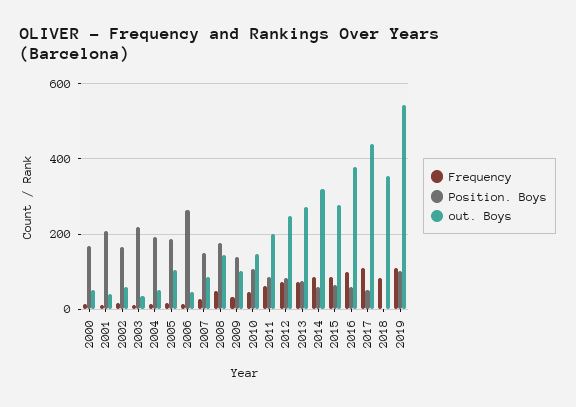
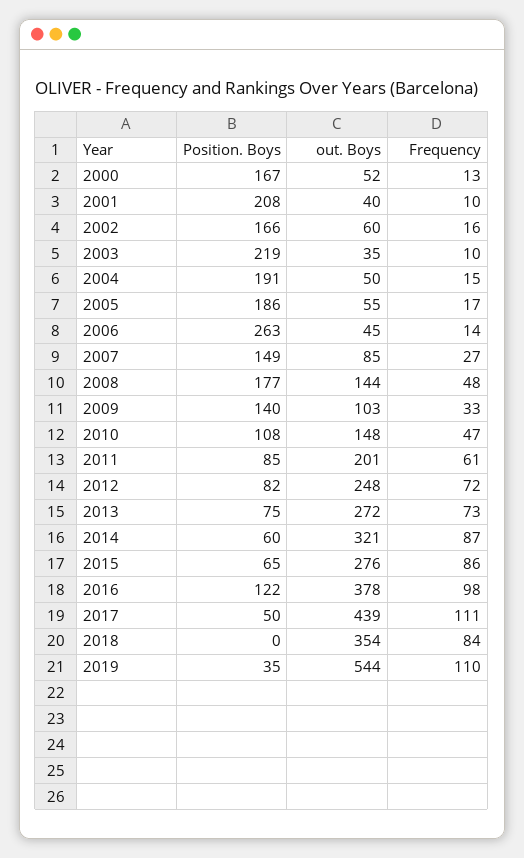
  {
    "Frequency": {
      "2000": 13,
      "2001": 10,
      "2002": 16,
      "2003": 10,
      "2004": 15,
      "2005": 17,
      "2006": 14,
      "2007": 27,
      "2008": 48,
      "2009": 33,
      "2010": 47,
      "2011": 61,
      "2012": 72,
      "2013": 73,
      "2014": 87,
      "2015": 86,
      "2016": 98,
      "2017": 111,
      "2018": 84,
      "2019": 110
    },
    "Position. Boys": {
      "2000": 167,
      "2001": 208,
      "2002": 166,
      "2003": 219,
      "2004": 191,
      "2005": 186,
      "2006": 263,
      "2007": 149,
      "2008": 177,
      "2009": 140,
      "2010": 108,
      "2011": 85,
      "2012": 82,
      "2013": 75,
      "2014": 60,
      "2015": 65,
-     "2016": 60,
+     "2016": 122,
      "2017": 50,
      "2018": 0,
-     "2019": 100
+     "2019": 35
    },
    "out. Boys": {
      "2000": 52,
      "2001": 40,
      "2002": 60,
      "2003": 35,
      "2004": 50,
-     "2005": 100,
+     "2005": 55,
      "2006": 45,
      "2007": 85,
      "2008": 144,
      "2009": 103,
      "2010": 148,
      "2011": 201,
      "2012": 248,
      "2013": 272,
      "2014": 321,
      "2015": 276,
      "2016": 378,
      "2017": 439,
      "2018": 354,
      "2019": 544
    }
  }

